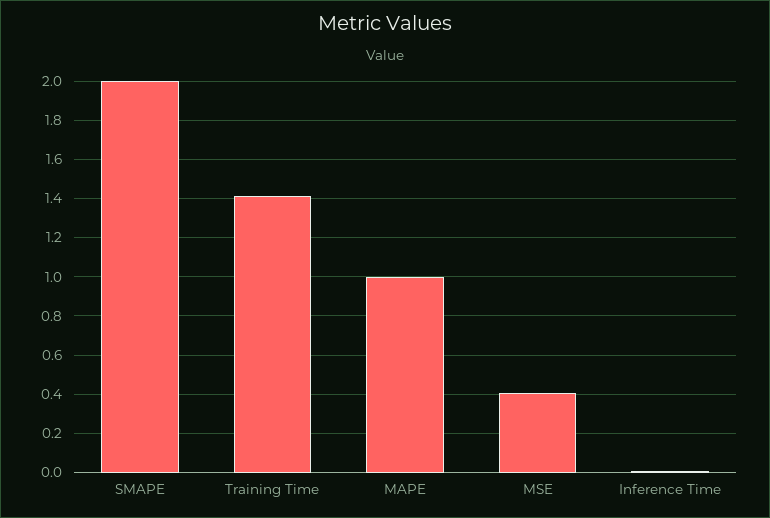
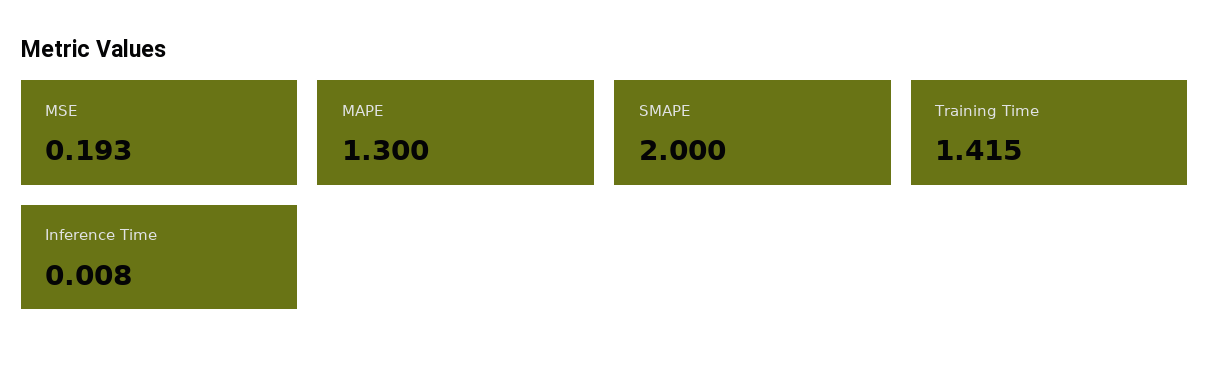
  {
    "SMAPE": 2,
    "Training Time": 1.415,
-   "MAPE": 1,
+   "MAPE": 1.3,
-   "MSE": 0.4,
+   "MSE": 0.193,
    "Inference Time": 0.008
  }

